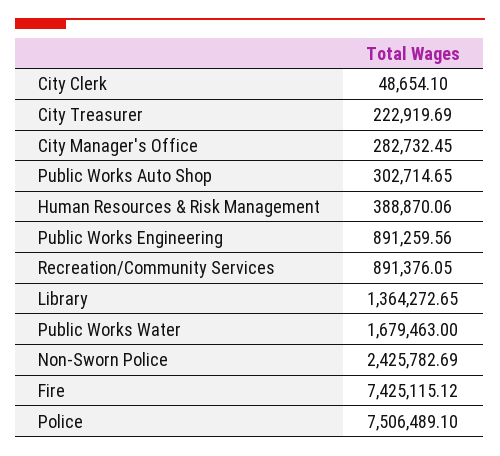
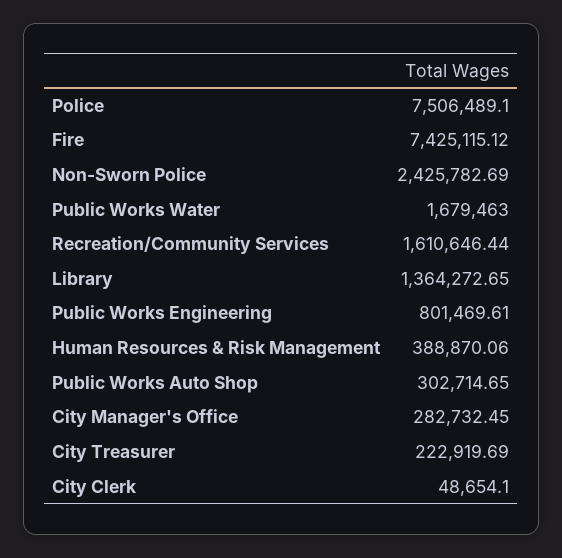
  {
    "City Clerk": 48654.1,
    "City Treasurer": 222919.69,
    "City Manager's Office": 282732.45,
    "Public Works Auto Shop": 302714.65,
    "Human Resources & Risk Management": 388870.06,
-   "Public Works Engineering": 891259.56,
+   "Public Works Engineering": 801469.61,
-   "Recreation/Community Services": 891376.05,
+   "Recreation/Community Services": 1610646.44,
    "Library": 1364272.65,
    "Public Works Water": 1679463,
    "Non-Sworn Police": 2425782.69,
    "Fire": 7425115.12,
    "Police": 7506489.1
  }

